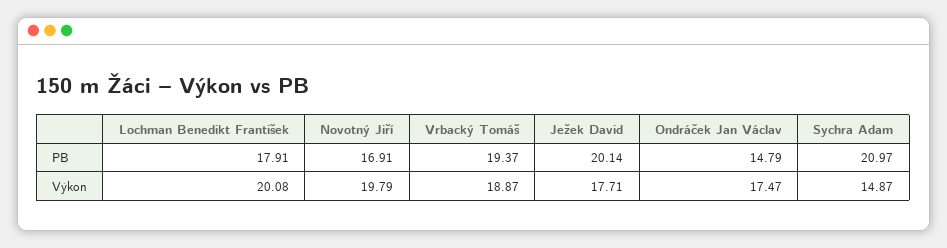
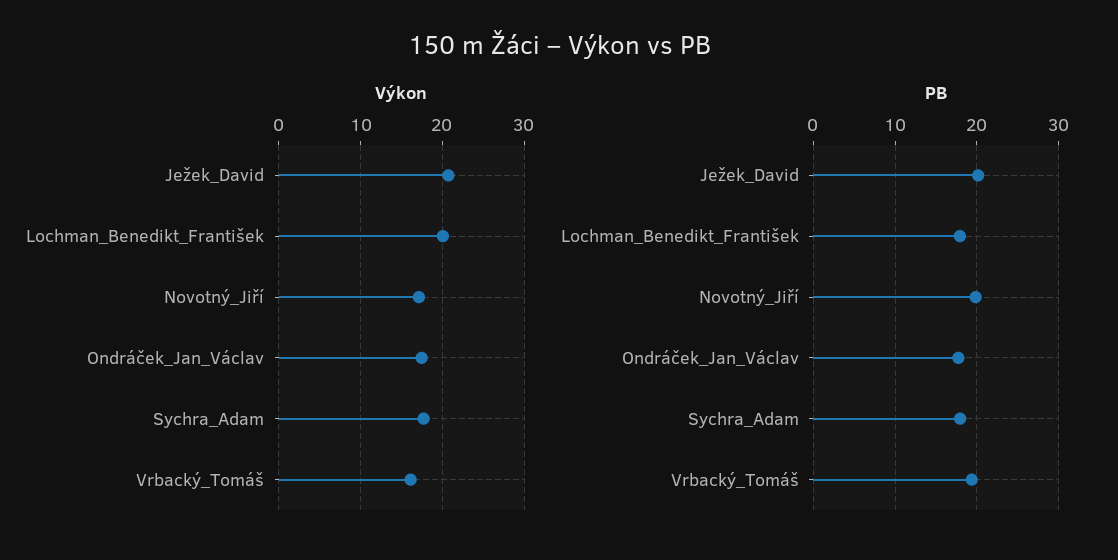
  {
    "PB": {
      "Lochman Benedikt František": 17.91,
-     "Novotný Jiří": 16.91,
+     "Novotný Jiří": 20,
      "Vrbacký Tomáš": 19.37,
      "Ježek David": 20.14,
-     "Ondráček Jan Václav": 14.79,
+     "Ondráček Jan Václav": 18,
-     "Sychra Adam": 20.97
+     "Sychra Adam": 18
    },
    "Výkon": {
      "Lochman Benedikt František": 20.08,
-     "Novotný Jiří": 19.79,
+     "Novotný Jiří": 17,
-     "Vrbacký Tomáš": 18.87,
+     "Vrbacký Tomáš": 16,
-     "Ježek David": 17.71,
+     "Ježek David": 21,
      "Ondráček Jan Václav": 17.47,
-     "Sychra Adam": 14.87
+     "Sychra Adam": 18
    }
  }

